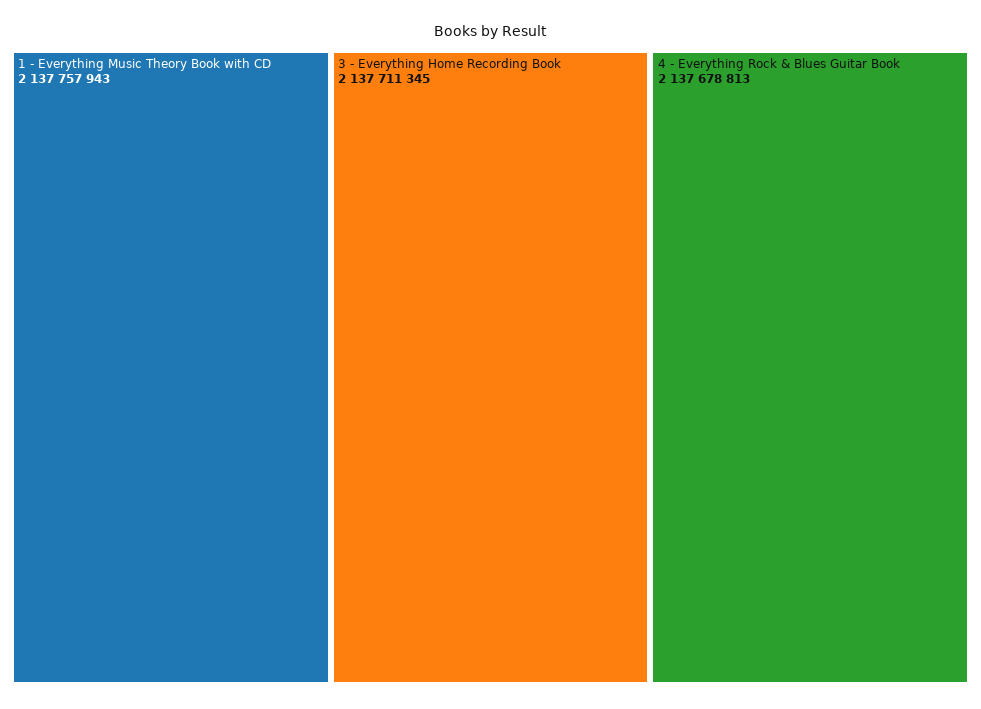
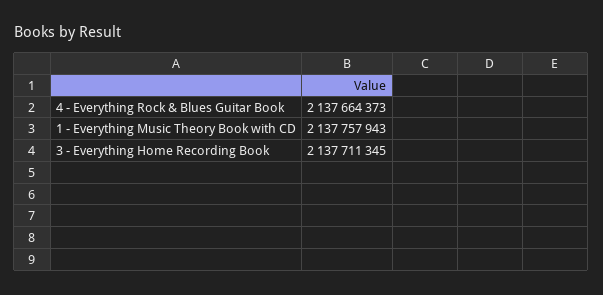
  {
    "1 - Everything Music Theory Book with CD": 2137757943,
    "3 - Everything Home Recording Book": 2137711345,
-   "4 - Everything Rock & Blues Guitar Book": 2137678813
+   "4 - Everything Rock & Blues Guitar Book": 2137664373
  }

